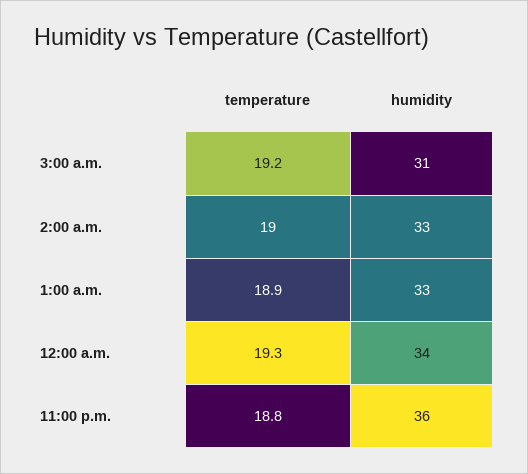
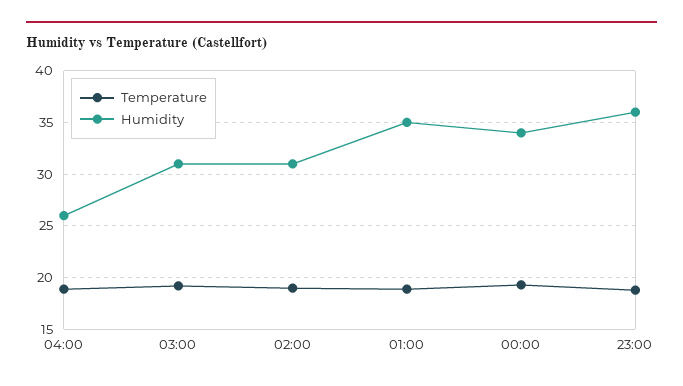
  {
    "temperature": {
      "3:00 a.m.": 19.2,
      "2:00 a.m.": 19,
      "1:00 a.m.": 18.9,
      "12:00 a.m.": 19.3,
-     "11:00 p.m.": 18.8
+     "11:00 p.m.": 18.8,
+     "04:00": 19
    },
    "humidity": {
      "3:00 a.m.": 31,
-     "2:00 a.m.": 33,
+     "2:00 a.m.": 31,
-     "1:00 a.m.": 33,
+     "1:00 a.m.": 35,
      "12:00 a.m.": 34,
-     "11:00 p.m.": 36
+     "11:00 p.m.": 36,
+     "04:00": 26
    }
  }

